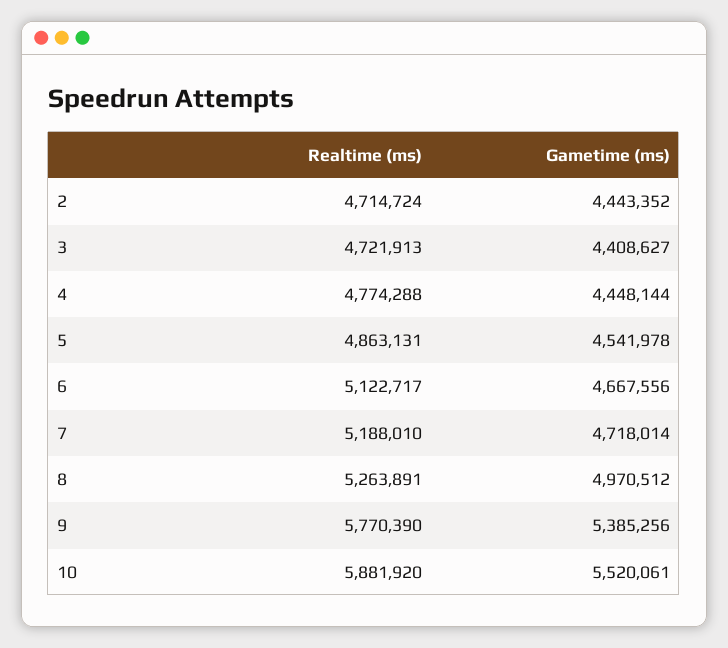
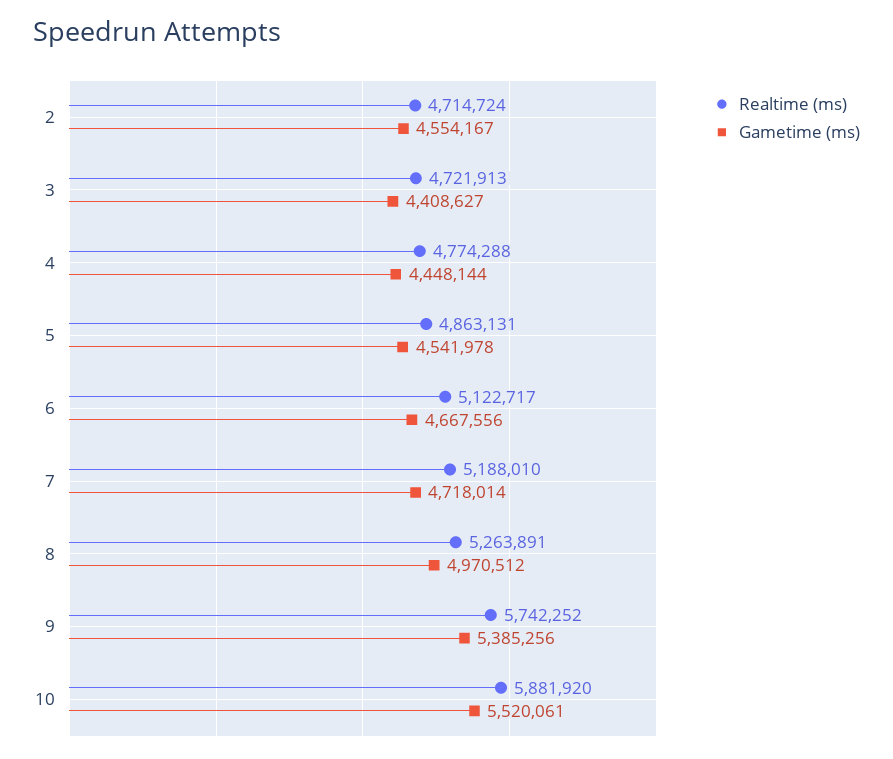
  {
    "Realtime (ms)": {
      "2": 4714724,
      "3": 4721913,
      "4": 4774288,
      "5": 4863131,
      "6": 5122717,
      "7": 5188010,
      "8": 5263891,
-     "9": 5770390,
+     "9": 5742252,
      "10": 5881920
    },
    "Gametime (ms)": {
-     "2": 4443352,
+     "2": 4554167,
      "3": 4408627,
      "4": 4448144,
      "5": 4541978,
      "6": 4667556,
      "7": 4718014,
      "8": 4970512,
      "9": 5385256,
      "10": 5520061
    }
  }

